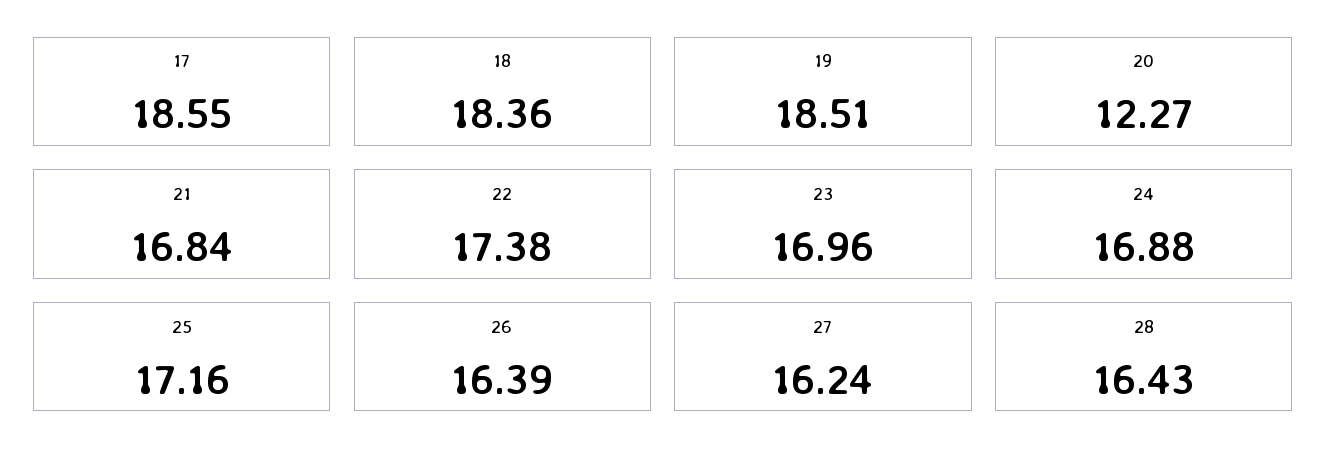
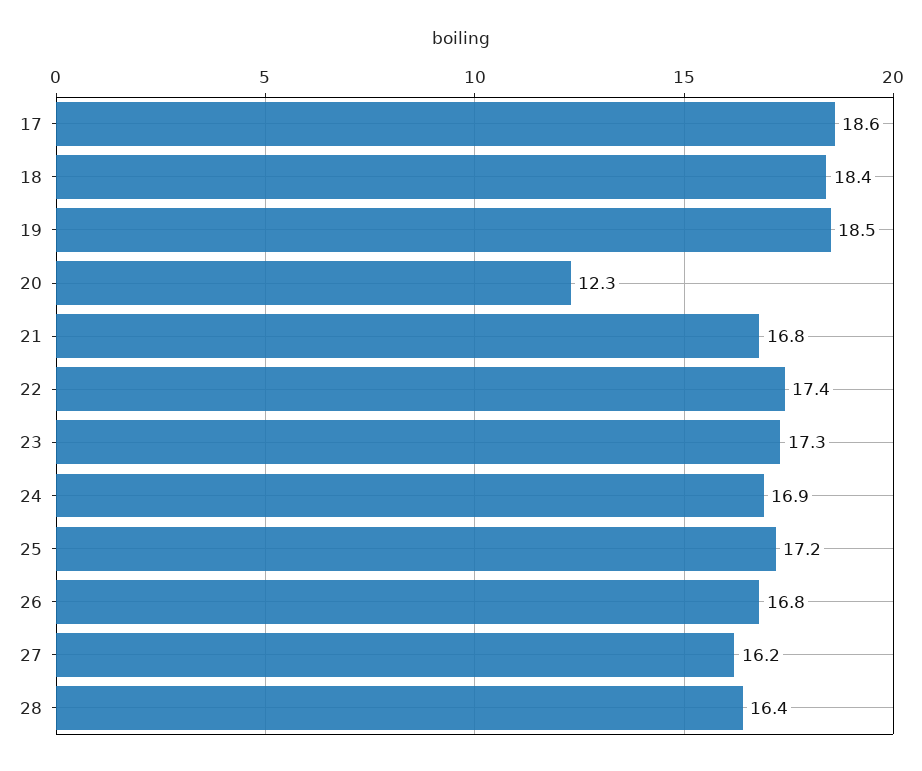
  {
    "17": 18.55,
    "18": 18.36,
    "19": 18.51,
    "20": 12.27,
    "21": 16.84,
    "22": 17.38,
-   "23": 16.96,
+   "23": 17.3,
    "24": 16.88,
    "25": 17.16,
-   "26": 16.39,
+   "26": 16.8,
    "27": 16.24,
    "28": 16.43
  }

